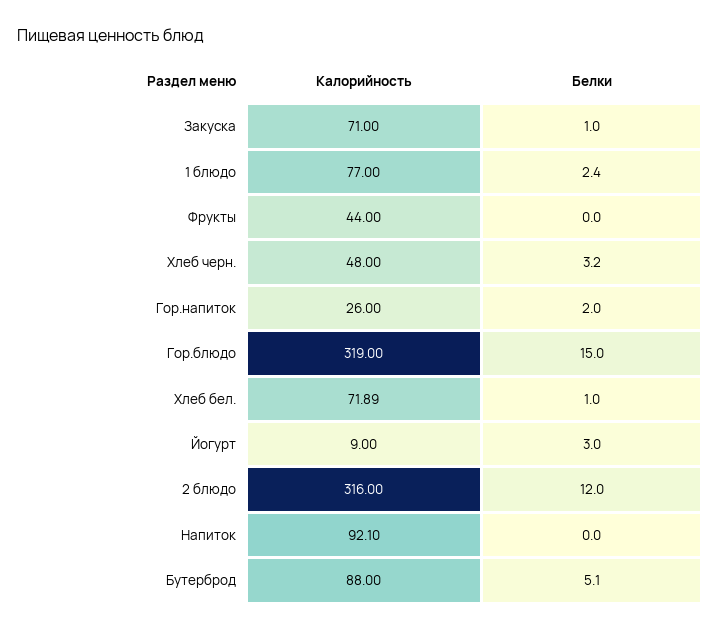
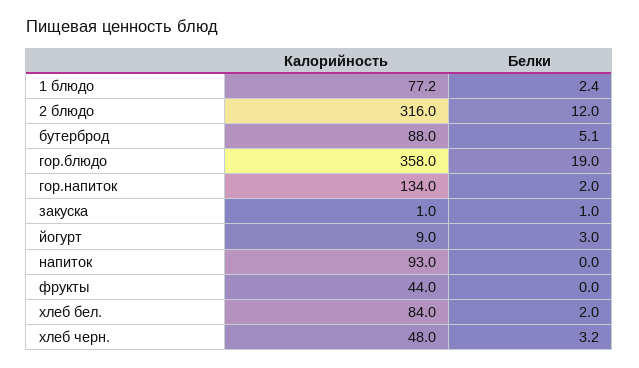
  {
    "Калорийность": {
-     "Закуска": 71,
+     "Закуска": 1,
-     "1 блюдо": 77,
+     "1 блюдо": 77.2,
      "Фрукты": 44,
      "Хлеб черн.": 48,
-     "Гор.напиток": 26,
+     "Гор.напиток": 134,
-     "Гор.блюдо": 319,
+     "Гор.блюдо": 358,
-     "Хлеб бел.": 71.89,
+     "Хлеб бел.": 84,
      "Йогурт": 9,
      "2 блюдо": 316,
-     "Напиток": 92.1,
+     "Напиток": 93,
      "Бутерброд": 88
    },
    "Белки": {
      "Закуска": 1,
      "1 блюдо": 2.4,
      "Фрукты": 0,
      "Хлеб черн.": 3.2,
      "Гор.напиток": 2,
-     "Гор.блюдо": 15,
+     "Гор.блюдо": 19,
-     "Хлеб бел.": 1,
+     "Хлеб бел.": 2,
      "Йогурт": 3,
      "2 блюдо": 12,
      "Напиток": 0,
      "Бутерброд": 5.1
    }
  }

